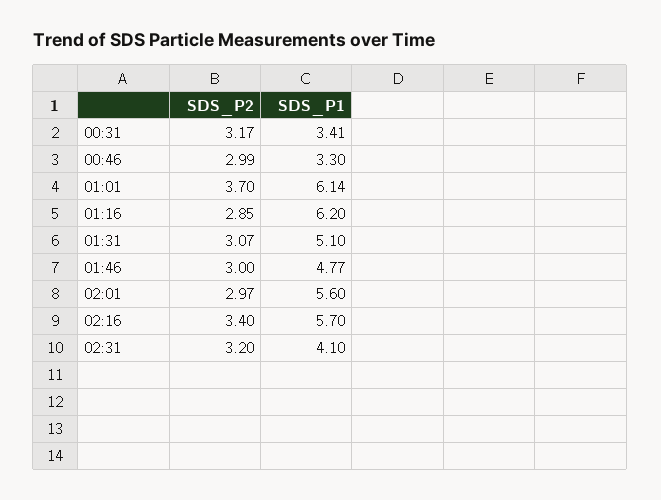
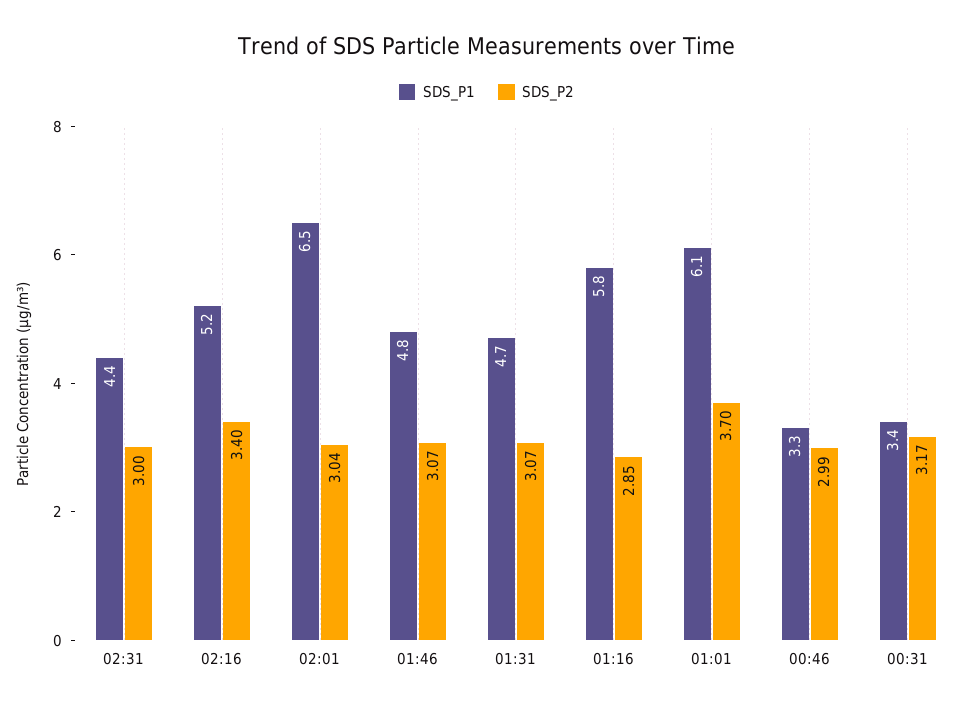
  {
    "SDS_P2": {
      "00:31": 3.17,
      "00:46": 2.99,
      "01:01": 3.7,
      "01:16": 2.85,
      "01:31": 3.07,
-     "01:46": 3,
+     "01:46": 3.07,
-     "02:01": 2.97,
+     "02:01": 3.04,
      "02:16": 3.4,
-     "02:31": 3.2
+     "02:31": 3
    },
    "SDS_P1": {
      "00:31": 3.41,
      "00:46": 3.3,
      "01:01": 6.14,
-     "01:16": 6.2,
+     "01:16": 5.8,
-     "01:31": 5.1,
+     "01:31": 4.7,
      "01:46": 4.77,
-     "02:01": 5.6,
+     "02:01": 6.5,
-     "02:16": 5.7,
+     "02:16": 5.2,
-     "02:31": 4.1
+     "02:31": 4.4
    }
  }

